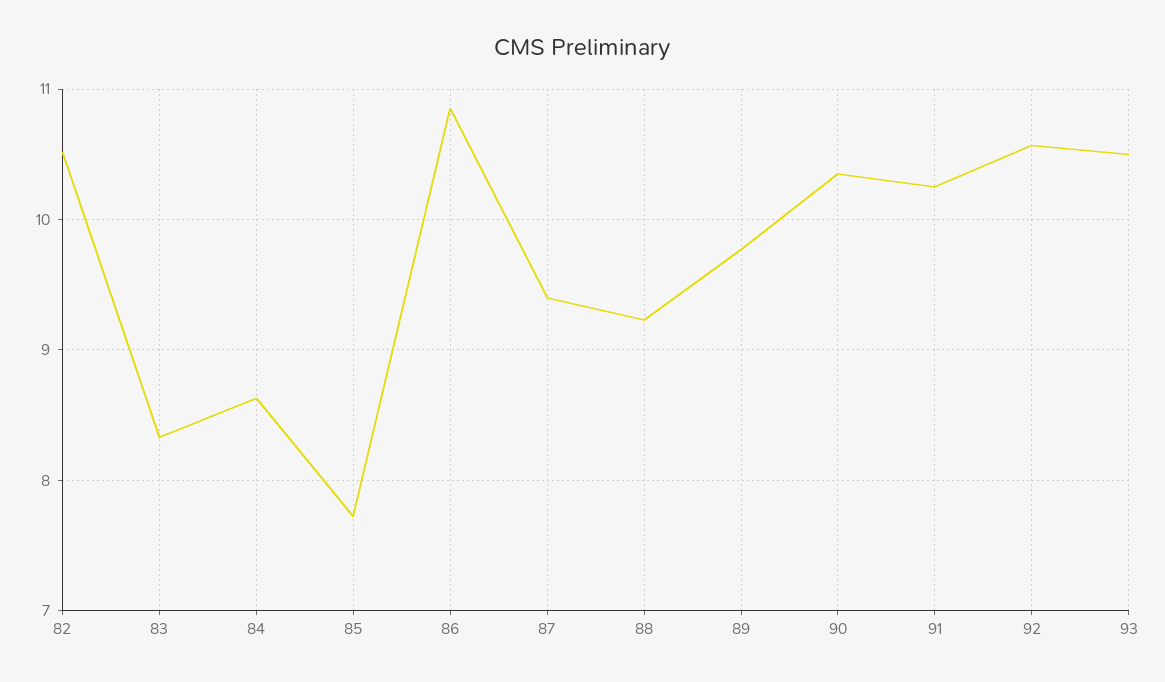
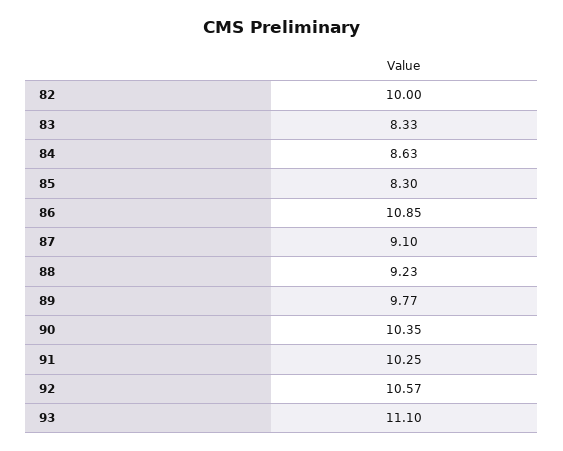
  {
-   "82": 10.5,
+   "82": 10,
    "83": 8.33,
    "84": 8.63,
-   "85": 7.7,
+   "85": 8.3,
    "86": 10.85,
-   "87": 9.4,
+   "87": 9.1,
    "88": 9.23,
    "89": 9.77,
    "90": 10.35,
    "91": 10.25,
    "92": 10.57,
-   "93": 10.5
+   "93": 11.1
  }

